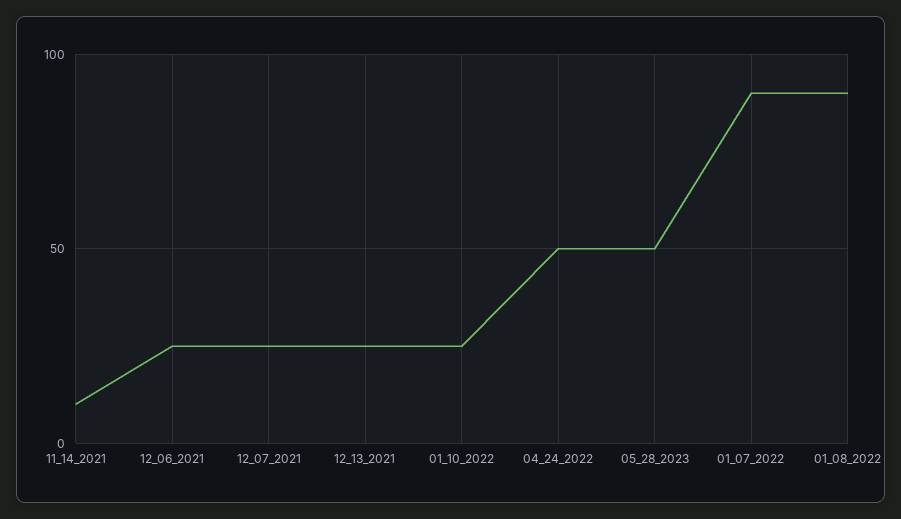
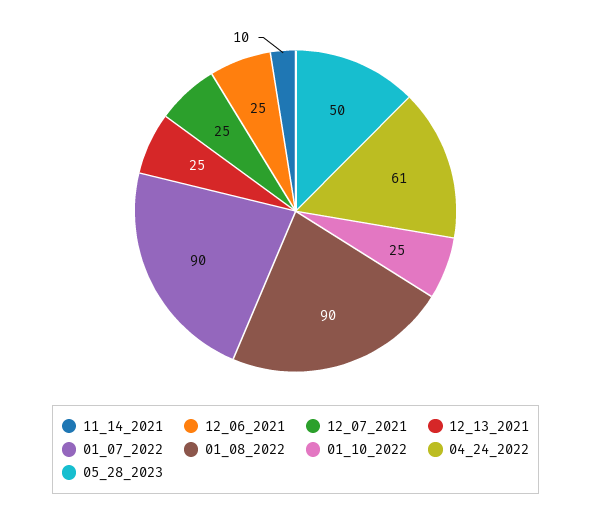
  {
    "11_14_2021": 10,
    "12_06_2021": 25,
    "12_07_2021": 25,
    "12_13_2021": 25,
    "01_10_2022": 25,
-   "04_24_2022": 50,
+   "04_24_2022": 61,
    "05_28_2023": 50,
    "01_07_2022": 90,
    "01_08_2022": 90
  }

